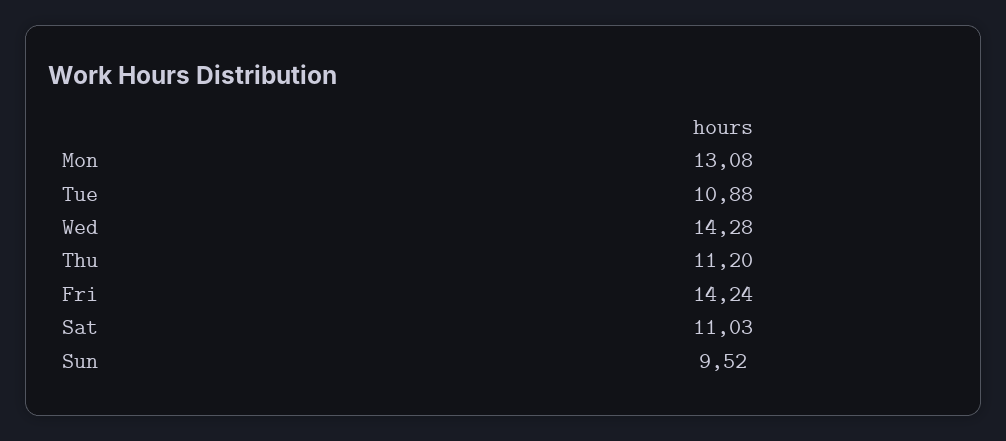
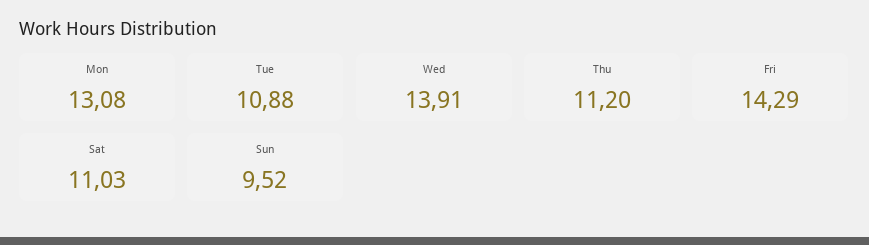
  {
    "Mon": 13.08,
    "Tue": 10.88,
-   "Wed": 14.28,
+   "Wed": 13.91,
    "Thu": 11.2,
-   "Fri": 14.24,
+   "Fri": 14.29,
    "Sat": 11.03,
    "Sun": 9.52
  }

